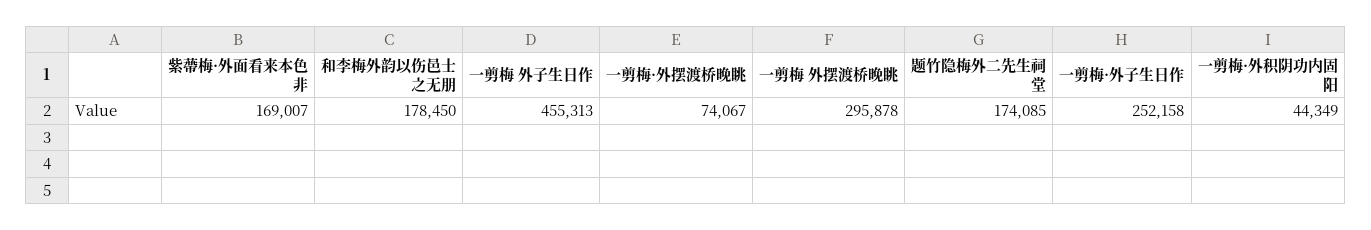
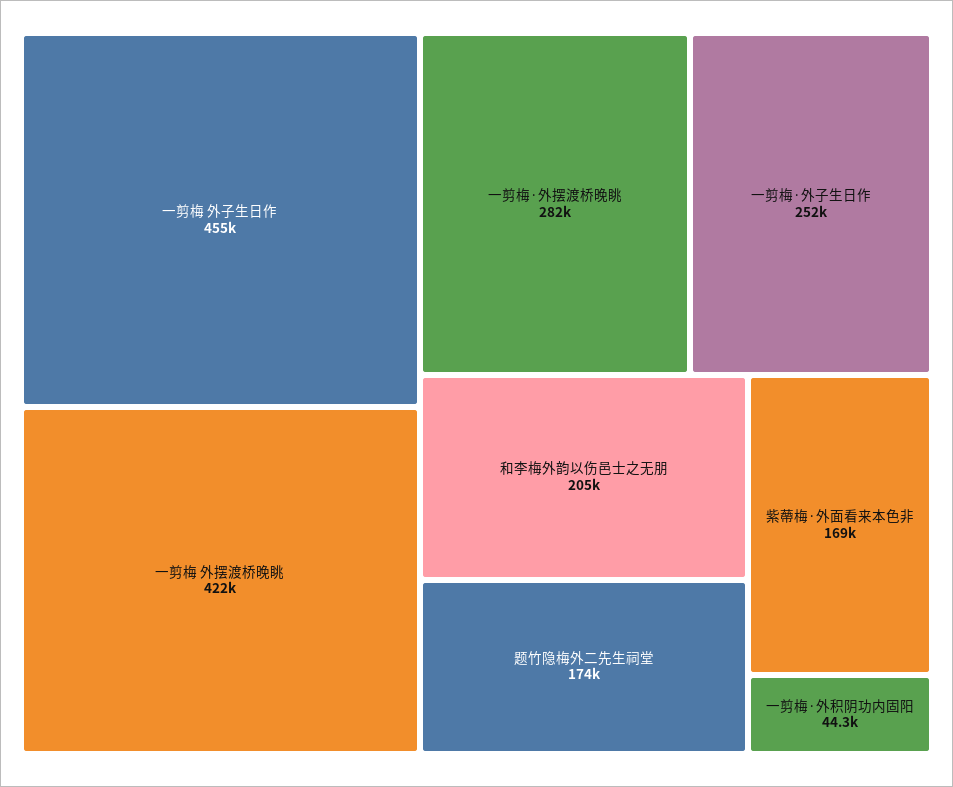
  {
    "紫蔕梅·外面看来本色非": 169007,
-   "和李梅外韵以伤邑士之无朋": 178450,
+   "和李梅外韵以伤邑士之无朋": 205000,
    "一剪梅 外子生日作": 455313,
-   "一剪梅·外摆渡桥晚眺": 74067,
+   "一剪梅·外摆渡桥晚眺": 282000,
-   "一剪梅 外摆渡桥晚眺": 295878,
+   "一剪梅 外摆渡桥晚眺": 422000,
    "题竹隐梅外二先生祠堂": 174085,
    "一剪梅·外子生日作": 252158,
    "一剪梅·外积阴功内固阳": 44349
  }

